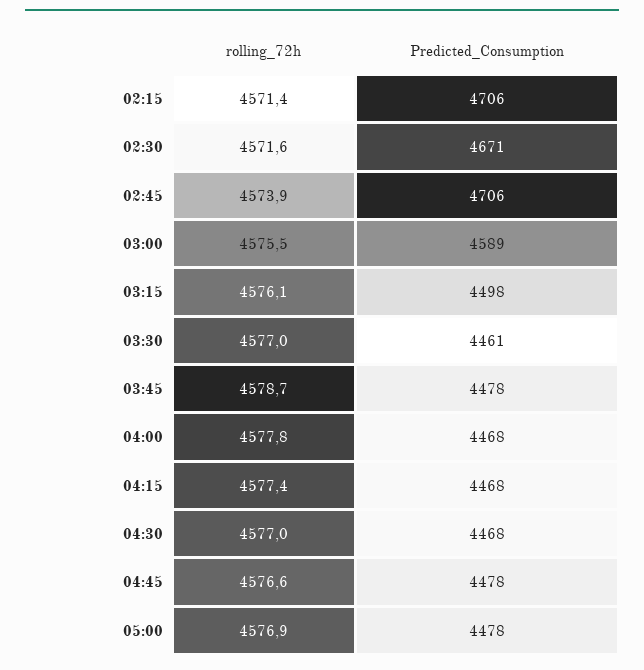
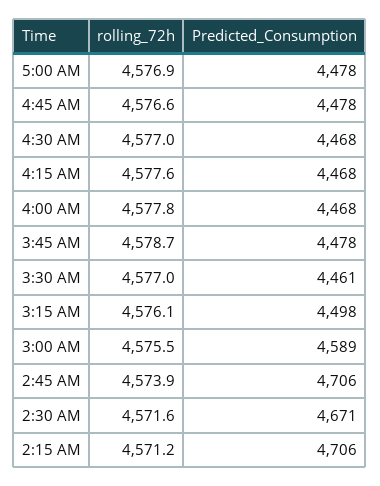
  {
    "rolling_72h": {
-     "02:15": 4571.4,
+     "02:15": 4571.2,
      "02:30": 4571.6,
      "02:45": 4573.9,
      "03:00": 4575.5,
      "03:15": 4576.1,
      "03:30": 4577,
      "03:45": 4578.7,
      "04:00": 4577.8,
-     "04:15": 4577.4,
+     "04:15": 4577.6,
      "04:30": 4577,
      "04:45": 4576.6,
      "05:00": 4576.9
    },
    "Predicted_Consumption": {
      "02:15": 4706,
      "02:30": 4671,
      "02:45": 4706,
      "03:00": 4589,
      "03:15": 4498,
      "03:30": 4461,
      "03:45": 4478,
      "04:00": 4468,
      "04:15": 4468,
      "04:30": 4468,
      "04:45": 4478,
      "05:00": 4478
    }
  }

